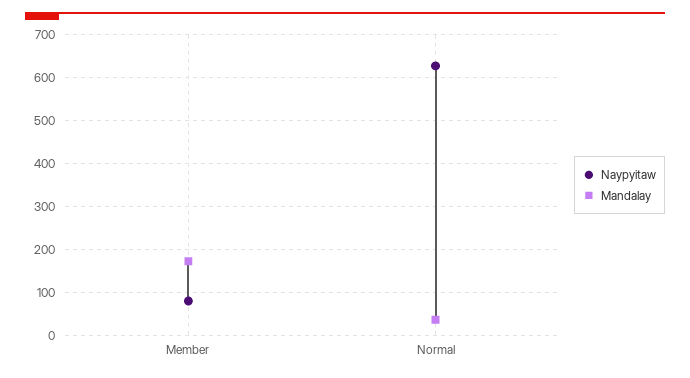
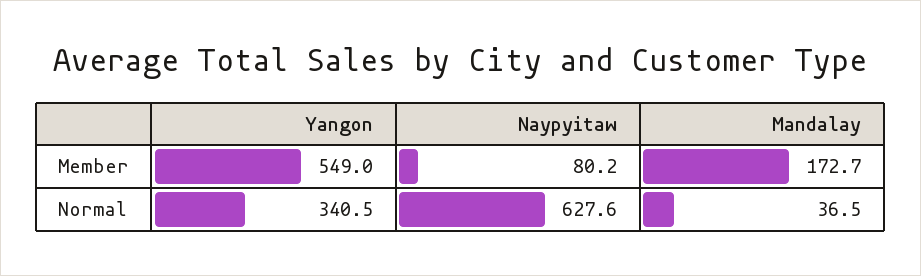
  {
    "Naypyitaw": {
      "Member": 80.2,
      "Normal": 627.6
    },
    "Mandalay": {
      "Member": 172.7,
      "Normal": 36.5
-   }
+   },
+   "Yangon": {
+     "Member": 549,
+     "Normal": 340.5
+   }
  }

